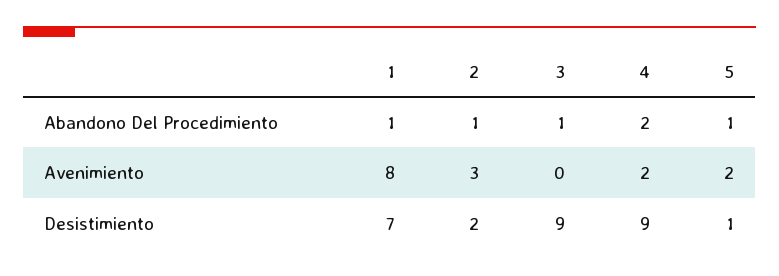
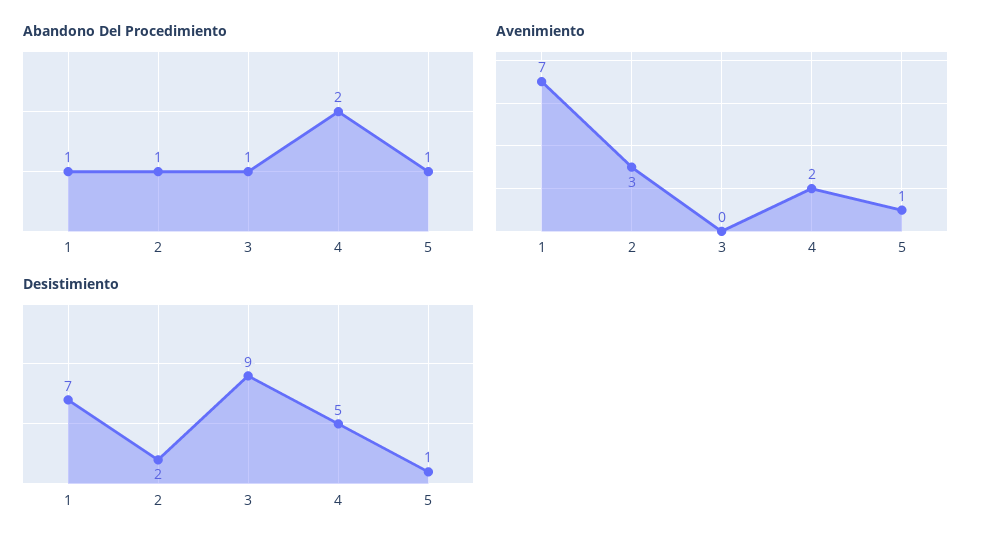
  {
    "Abandono Del Procedimiento": {
      "1": 1,
      "2": 1,
      "3": 1,
      "4": 2,
      "5": 1
    },
    "Avenimiento": {
-     "1": 8,
+     "1": 7,
      "2": 3,
      "3": 0,
      "4": 2,
-     "5": 2
+     "5": 1
    },
    "Desistimiento": {
      "1": 7,
      "2": 2,
      "3": 9,
-     "4": 9,
+     "4": 5,
      "5": 1
    }
  }

